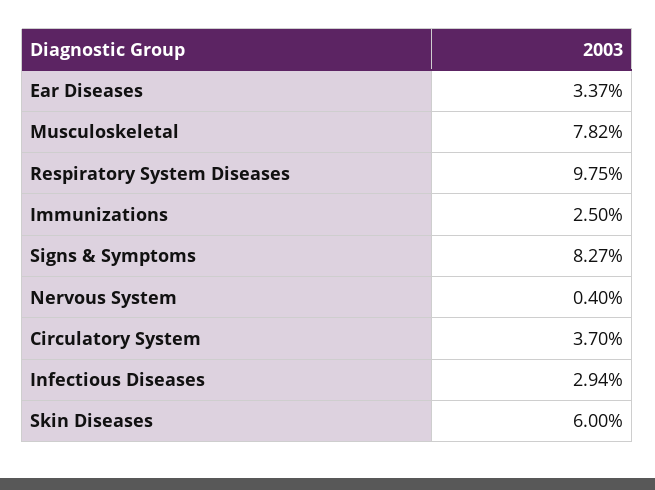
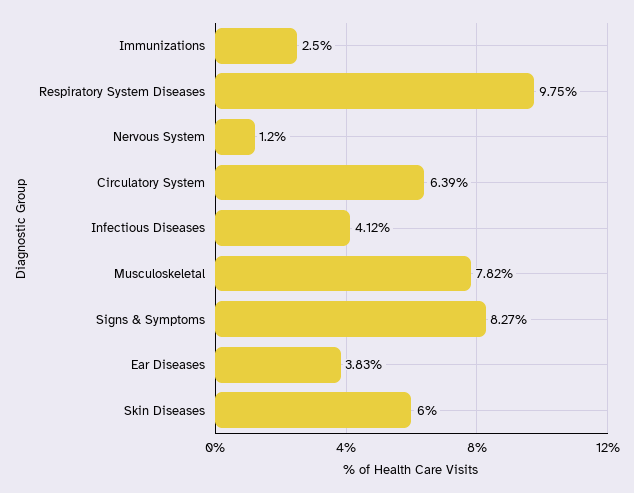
  {
-   "Ear Diseases": 3.37,
+   "Ear Diseases": 3.83,
    "Musculoskeletal": 7.82,
    "Respiratory System Diseases": 9.75,
    "Immunizations": 2.5,
    "Signs & Symptoms": 8.27,
-   "Nervous System": 0.4,
+   "Nervous System": 1.2,
-   "Circulatory System": 3.7,
+   "Circulatory System": 6.39,
-   "Infectious Diseases": 2.94,
+   "Infectious Diseases": 4.12,
    "Skin Diseases": 6
  }

